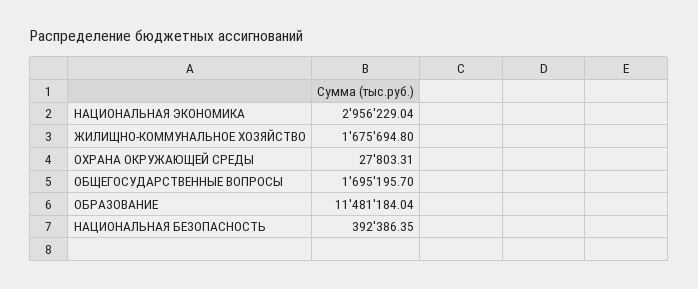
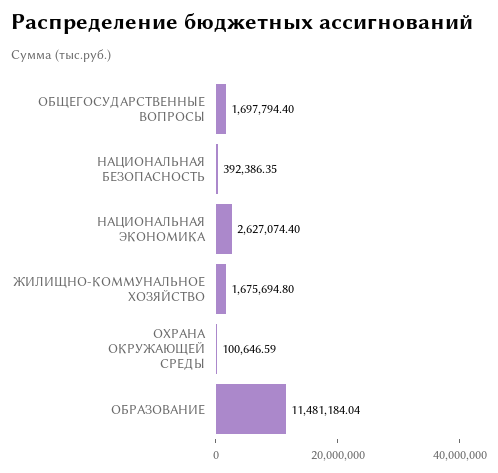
  {
-   "НАЦИОНАЛЬНАЯ ЭКОНОМИКА": 2956229.04,
+   "НАЦИОНАЛЬНАЯ ЭКОНОМИКА": 2627074.4,
    "ЖИЛИЩНО-КОММУНАЛЬНОЕ ХОЗЯЙСТВО": 1675694.8,
-   "ОХРАНА ОКРУЖАЮЩЕЙ СРЕДЫ": 27803.31,
+   "ОХРАНА ОКРУЖАЮЩЕЙ СРЕДЫ": 100646.59,
-   "ОБЩЕГОСУДАРСТВЕННЫЕ ВОПРОСЫ": 1695195.7,
+   "ОБЩЕГОСУДАРСТВЕННЫЕ ВОПРОСЫ": 1697794.4,
    "ОБРАЗОВАНИЕ": 11481184.04,
    "НАЦИОНАЛЬНАЯ БЕЗОПАСНОСТЬ": 392386.35
  }

